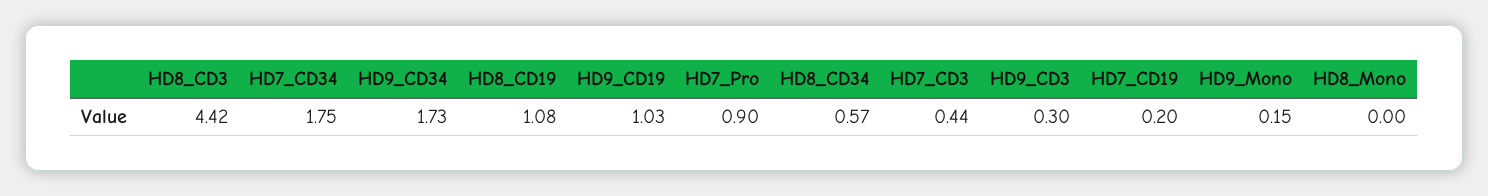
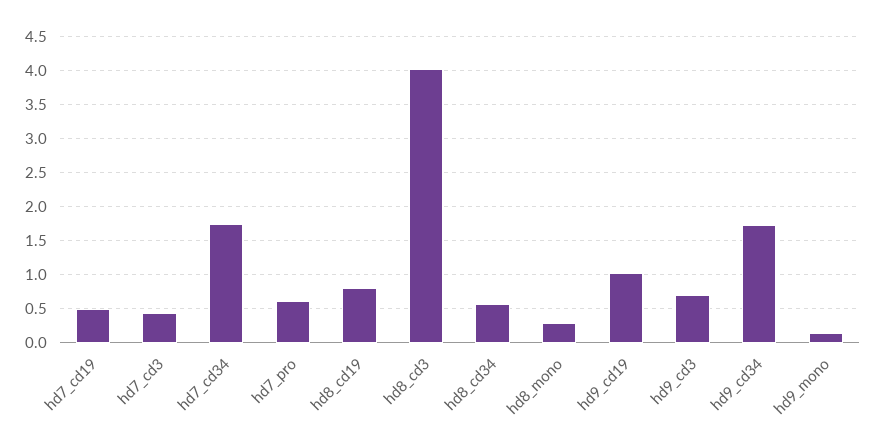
  {
-   "HD8_CD3": 4.42,
+   "HD8_CD3": 4,
    "HD7_CD34": 1.75,
    "HD9_CD34": 1.73,
-   "HD8_CD19": 1.08,
+   "HD8_CD19": 0.8,
    "HD9_CD19": 1.03,
-   "HD7_Pro": 0.9,
+   "HD7_Pro": 0.6,
    "HD8_CD34": 0.57,
    "HD7_CD3": 0.44,
-   "HD9_CD3": 0.3,
+   "HD9_CD3": 0.7,
-   "HD7_CD19": 0.2,
+   "HD7_CD19": 0.5,
    "HD9_Mono": 0.15,
-   "HD8_Mono": 0
+   "HD8_Mono": 0.3
  }

